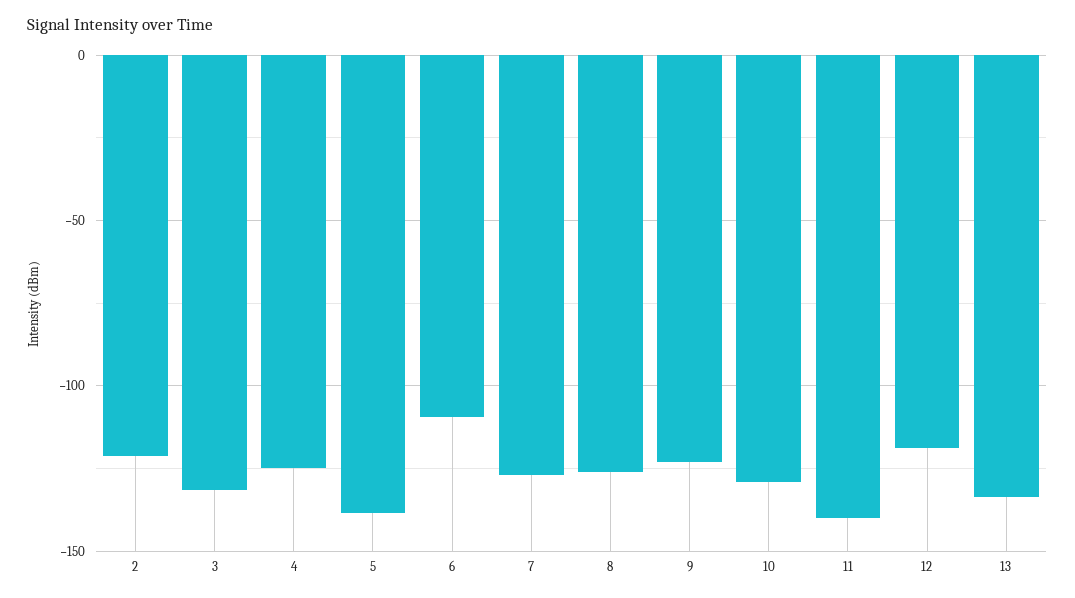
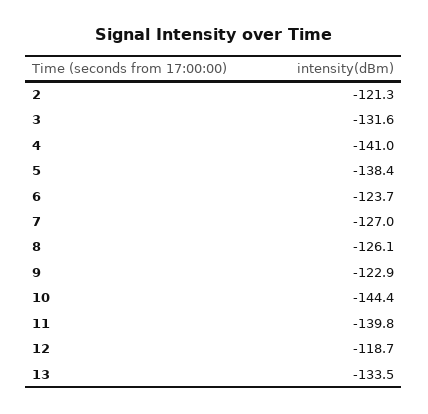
  {
    "2": -121.3,
    "3": -131.6,
-   "4": -125,
+   "4": -141,
    "5": -138.4,
-   "6": -110,
+   "6": -123.7,
    "7": -127,
    "8": -126.1,
    "9": -122.9,
-   "10": -130,
+   "10": -144.4,
    "11": -139.8,
    "12": -118.7,
    "13": -133.5
  }

